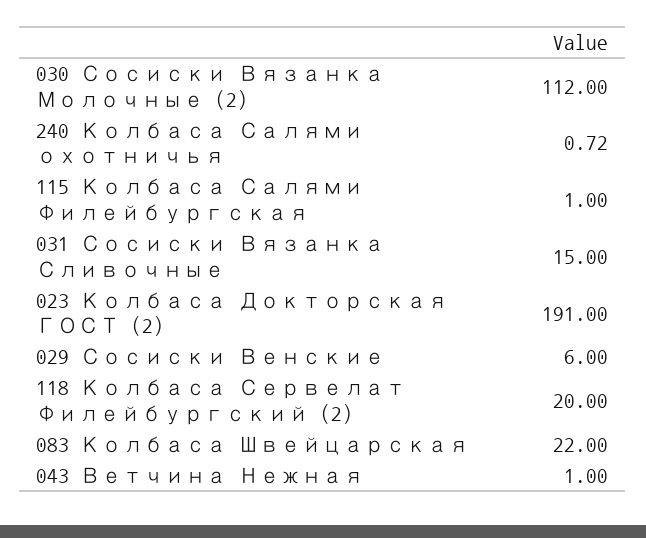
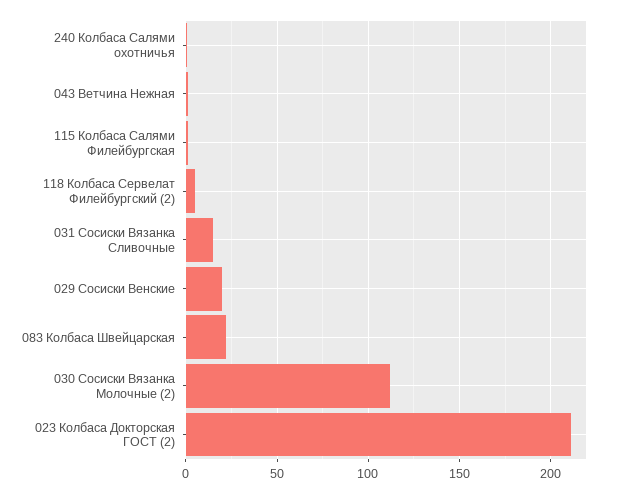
  {
    "030 Сосиски Вязанка Молочные (2)": 112,
    "240 Колбаса Салями охотничья": 0.72,
    "115 Колбаса Салями Филейбургская": 1,
    "031 Сосиски Вязанка Сливочные": 15,
-   "023 Колбаса Докторская ГОСТ (2)": 191,
+   "023 Колбаса Докторская ГОСТ (2)": 210,
-   "029 Сосиски Венские": 6,
+   "029 Сосиски Венские": 20,
-   "118 Колбаса Сервелат Филейбургский (2)": 20,
+   "118 Колбаса Сервелат Филейбургский (2)": 5,
    "083 Колбаса Швейцарская": 22,
    "043 Ветчина Нежная": 1
  }

